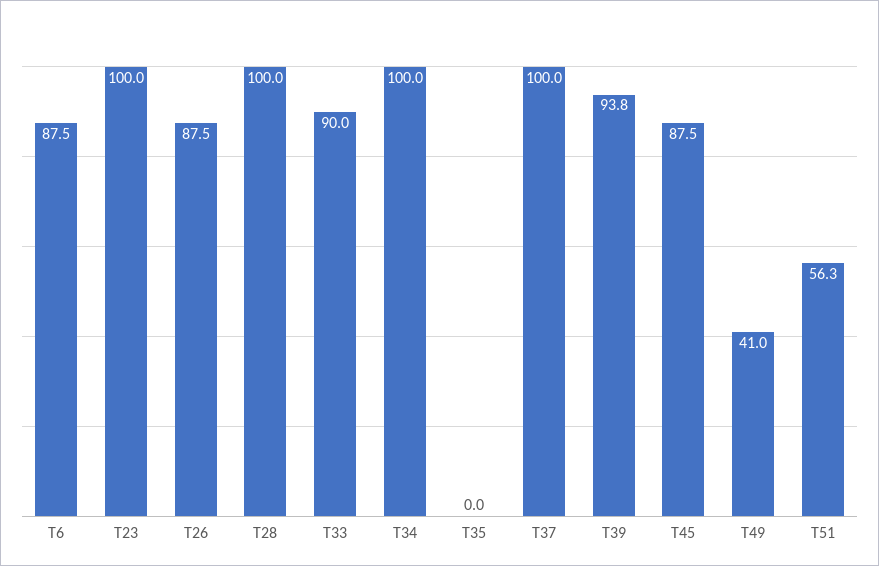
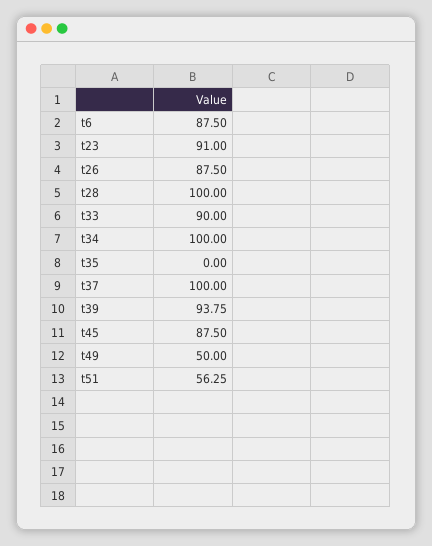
  {
    "T6": 87.5,
-   "T23": 100,
+   "T23": 91,
    "T26": 87.5,
    "T28": 100,
    "T33": 90,
    "T34": 100,
    "T35": 0,
    "T37": 100,
    "T39": 93.75,
    "T45": 87.5,
-   "T49": 41,
+   "T49": 50,
    "T51": 56.25
  }

